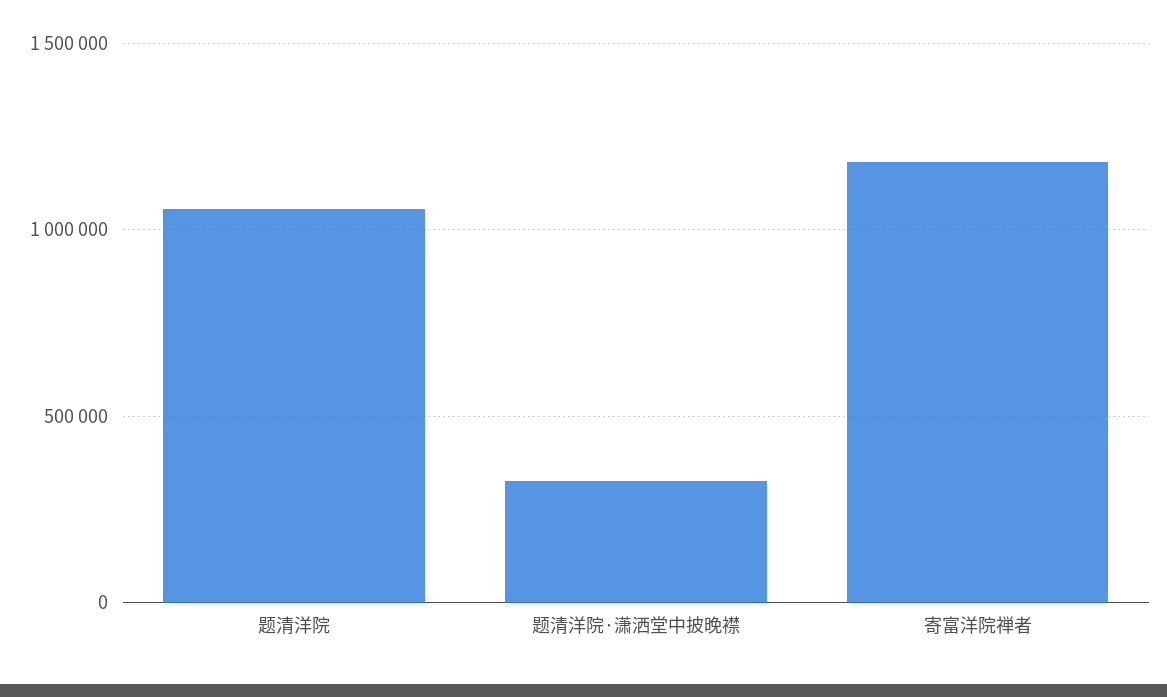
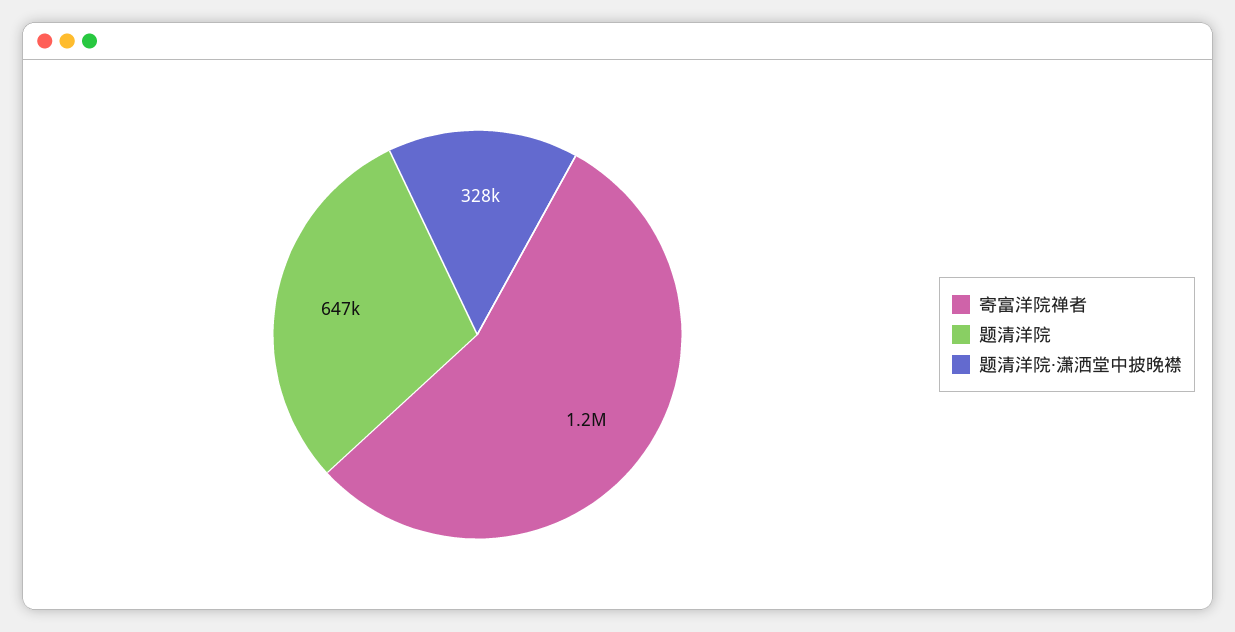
  {
-   "题清洋院": 1050000,
+   "题清洋院": 647000,
    "题清洋院·潇洒堂中披晚襟": 328000,
    "寄富洋院禅者": 1200000
  }

